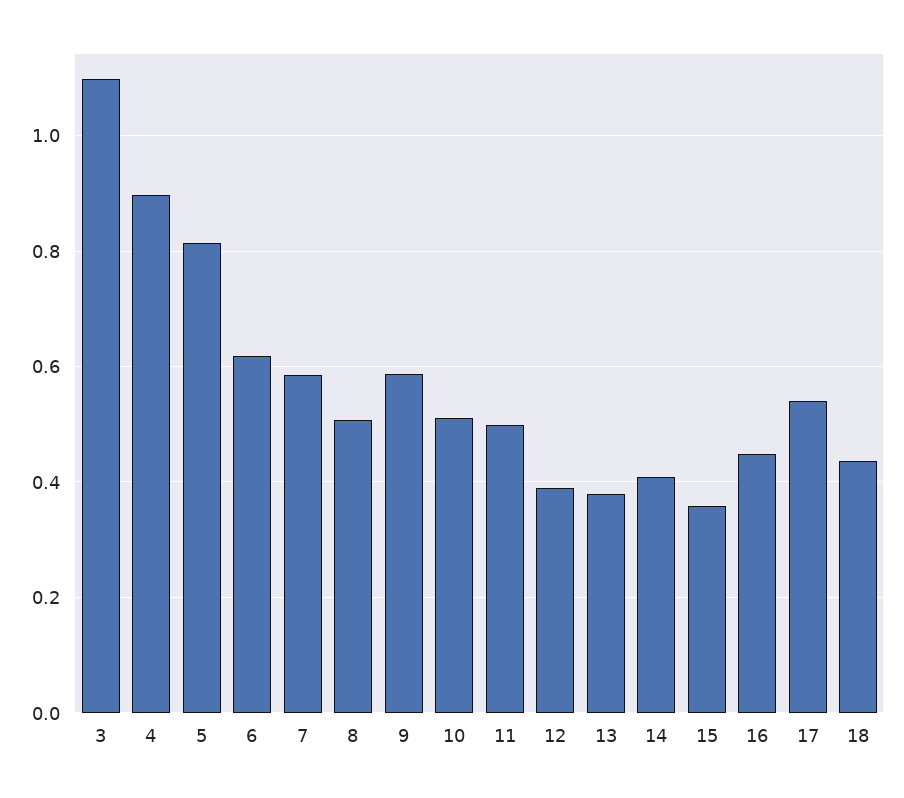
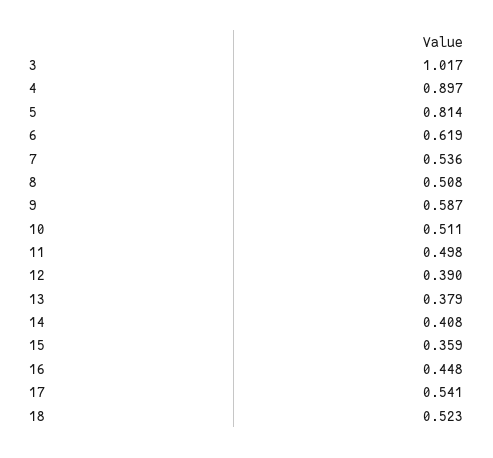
  {
-   "3": 1.1,
+   "3": 1.017,
    "4": 0.897,
    "5": 0.814,
    "6": 0.619,
-   "7": 0.58,
+   "7": 0.536,
    "8": 0.508,
    "9": 0.587,
    "10": 0.511,
    "11": 0.498,
    "12": 0.39,
    "13": 0.379,
    "14": 0.408,
    "15": 0.359,
    "16": 0.448,
    "17": 0.541,
-   "18": 0.44
+   "18": 0.523
  }

